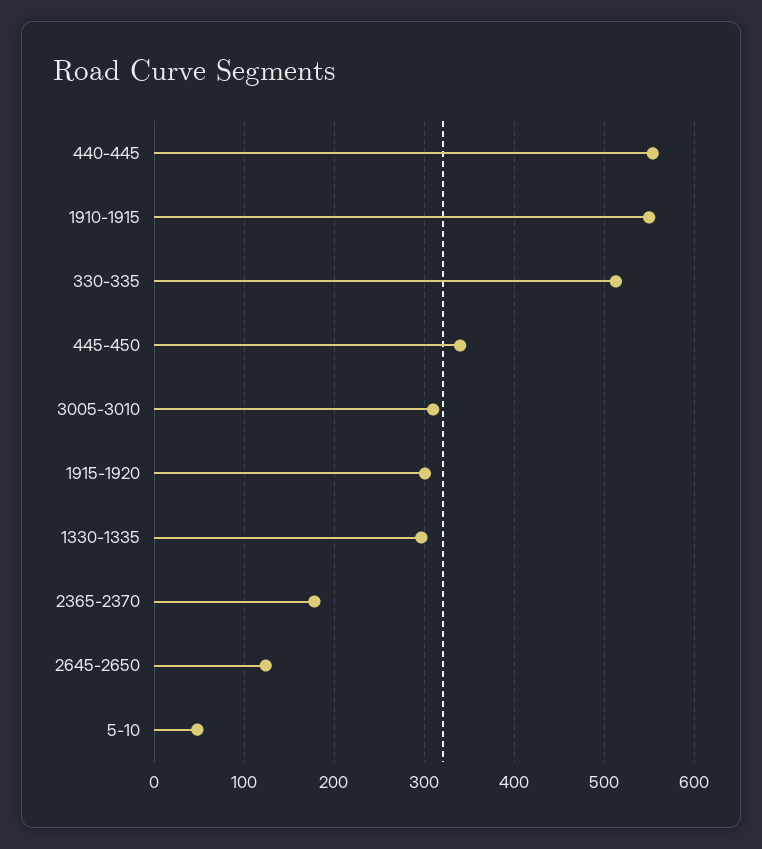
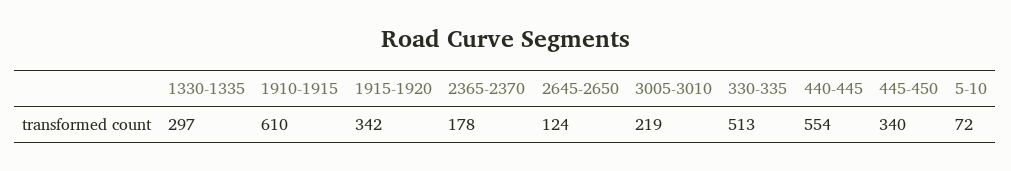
  {
    "440-445": 554,
-   "1910-1915": 550,
+   "1910-1915": 610,
    "330-335": 513,
    "445-450": 340,
-   "3005-3010": 310,
+   "3005-3010": 219,
-   "1915-1920": 300,
+   "1915-1920": 342,
    "1330-1335": 297,
    "2365-2370": 178,
    "2645-2650": 124,
-   "5-10": 50
+   "5-10": 72
  }

